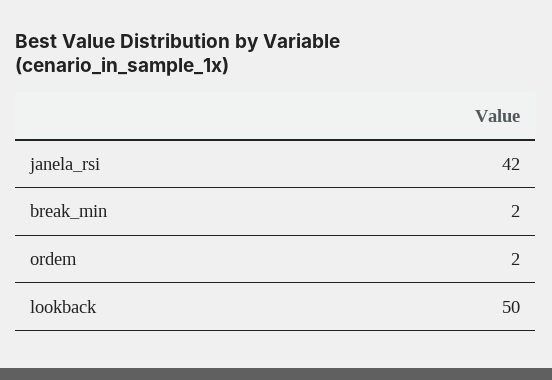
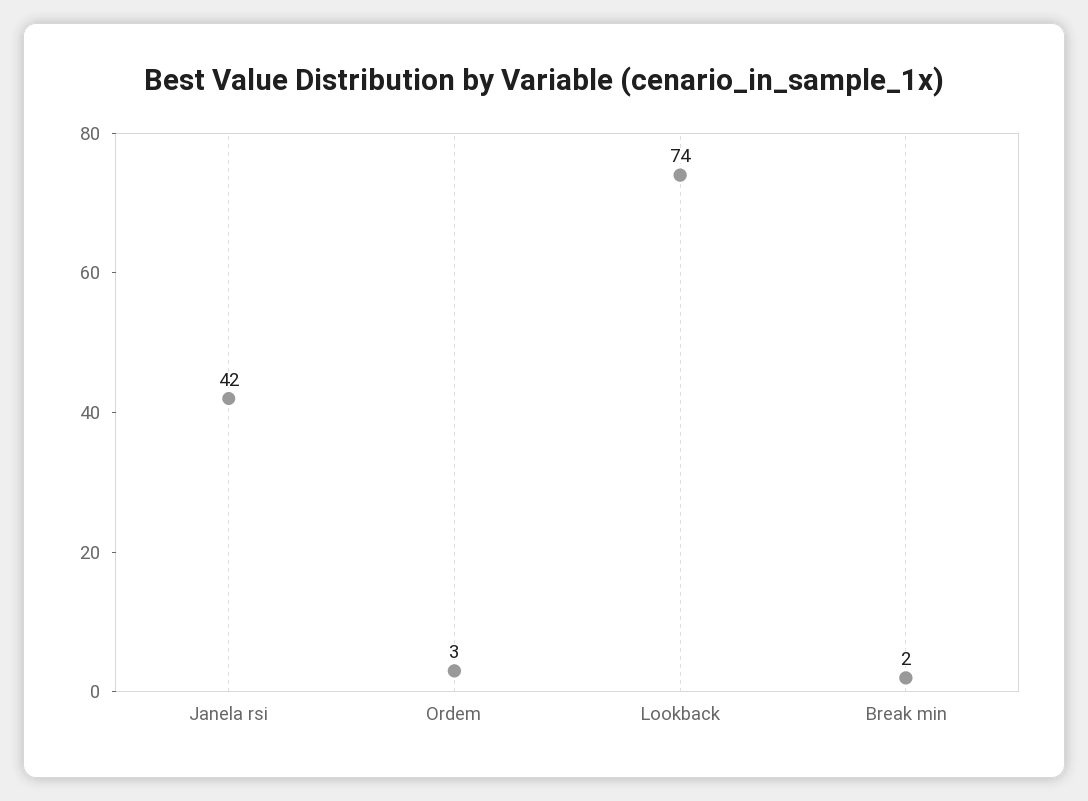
  {
    "janela_rsi": 42,
    "break_min": 2,
-   "ordem": 2,
+   "ordem": 3,
-   "lookback": 50
+   "lookback": 74
  }

